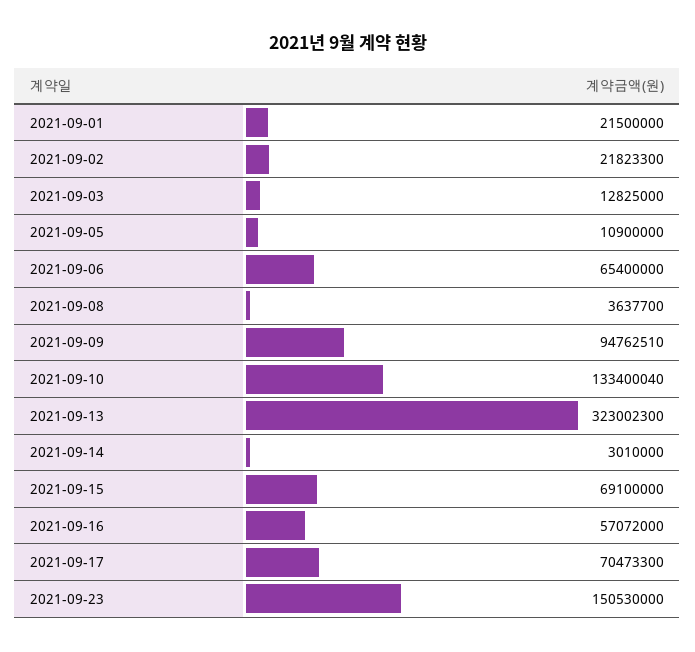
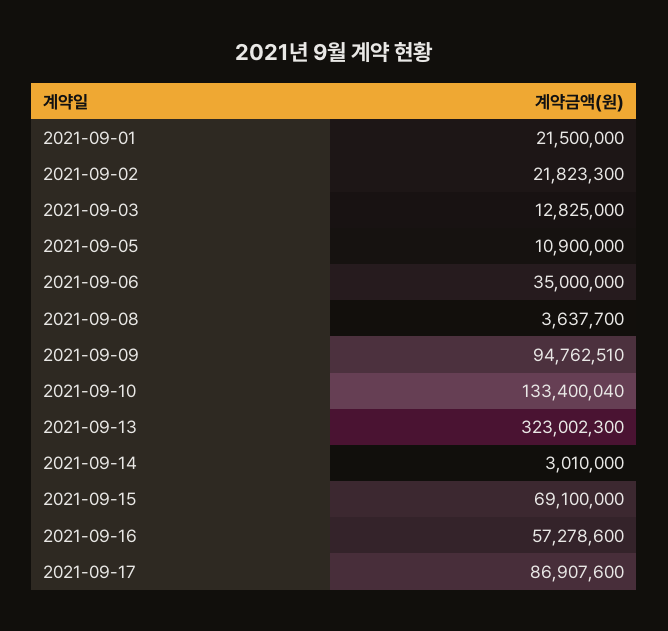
  {
    "2021-09-01": 21500000,
    "2021-09-02": 21823300,
    "2021-09-03": 12825000,
    "2021-09-05": 10900000,
-   "2021-09-06": 65400000,
+   "2021-09-06": 35000000,
    "2021-09-08": 3637700,
    "2021-09-09": 94762510,
    "2021-09-10": 133400040,
    "2021-09-13": 323002300,
    "2021-09-14": 3010000,
    "2021-09-15": 69100000,
-   "2021-09-16": 57072000,
+   "2021-09-16": 57278600,
-   "2021-09-17": 70473300,
+   "2021-09-17": 86907600
-   "2021-09-23": 150530000
  }

